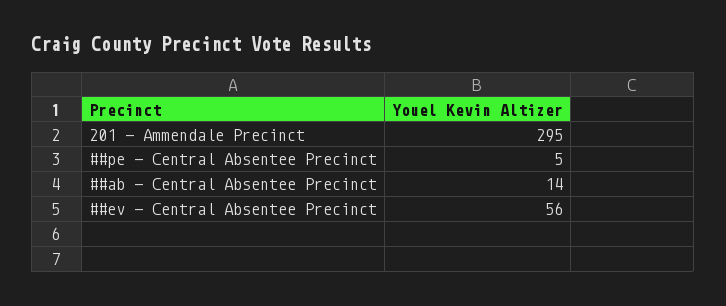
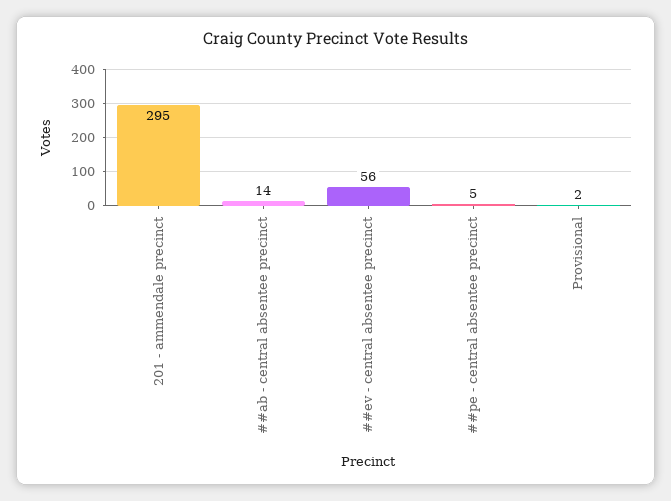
  {
    "201 - Ammendale Precinct": 295,
    "##pe - Central Absentee Precinct": 5,
    "##ab - Central Absentee Precinct": 14,
-   "##ev - Central Absentee Precinct": 56
+   "##ev - Central Absentee Precinct": 56,
+   "Provisional": 2
  }

